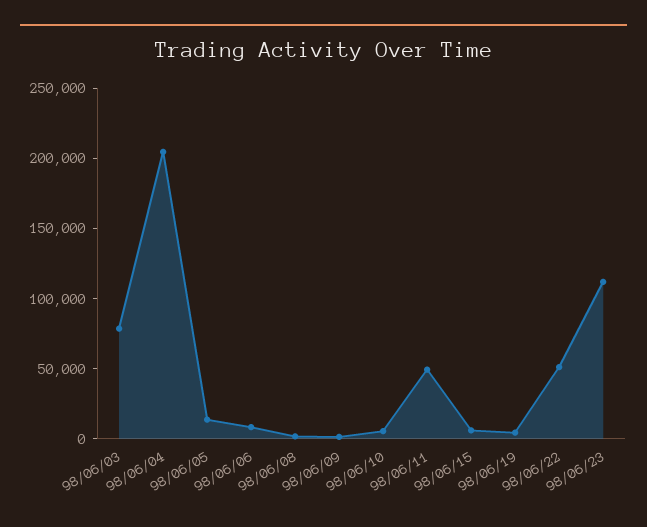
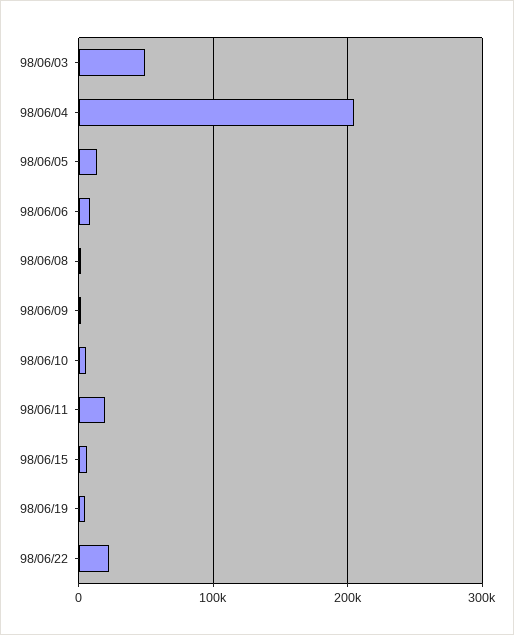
  {
-   "98/06/03": 80000,
+   "98/06/03": 50000,
    "98/06/04": 200000,
    "98/06/05": 10000,
    "98/06/06": 10000,
    "98/06/08": 0,
    "98/06/09": 0,
    "98/06/10": 10000,
-   "98/06/11": 50000,
+   "98/06/11": 20000,
    "98/06/15": 10000,
    "98/06/19": 0,
-   "98/06/22": 50000,
+   "98/06/22": 20000
-   "98/06/23": 110000
  }

